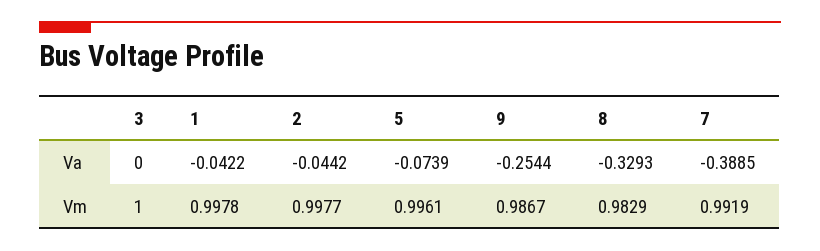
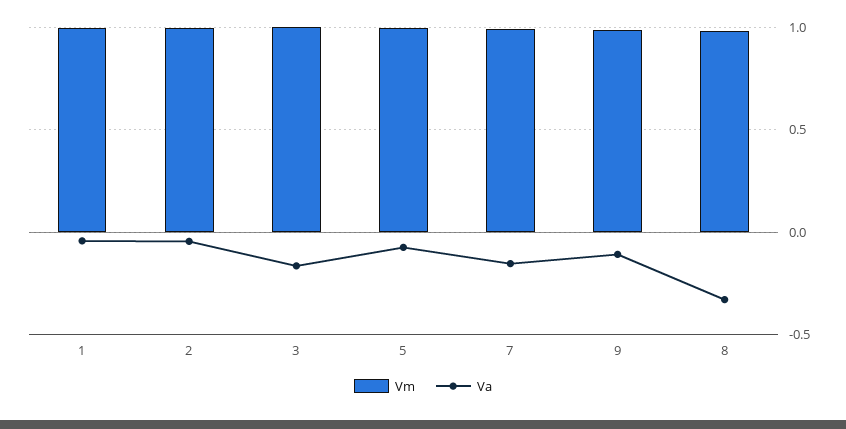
  {
    "Va": {
-     "3": 0,
+     "3": -0.15,
      "1": -0.0422,
      "2": -0.0442,
      "5": -0.0739,
-     "9": -0.2544,
+     "9": -0.1,
      "8": -0.3293,
-     "7": -0.3885
+     "7": -0.15
    },
    "Vm": {
      "3": 1,
      "1": 0.9978,
      "2": 0.9977,
      "5": 0.9961,
      "9": 0.9867,
      "8": 0.9829,
      "7": 0.9919
    }
  }

